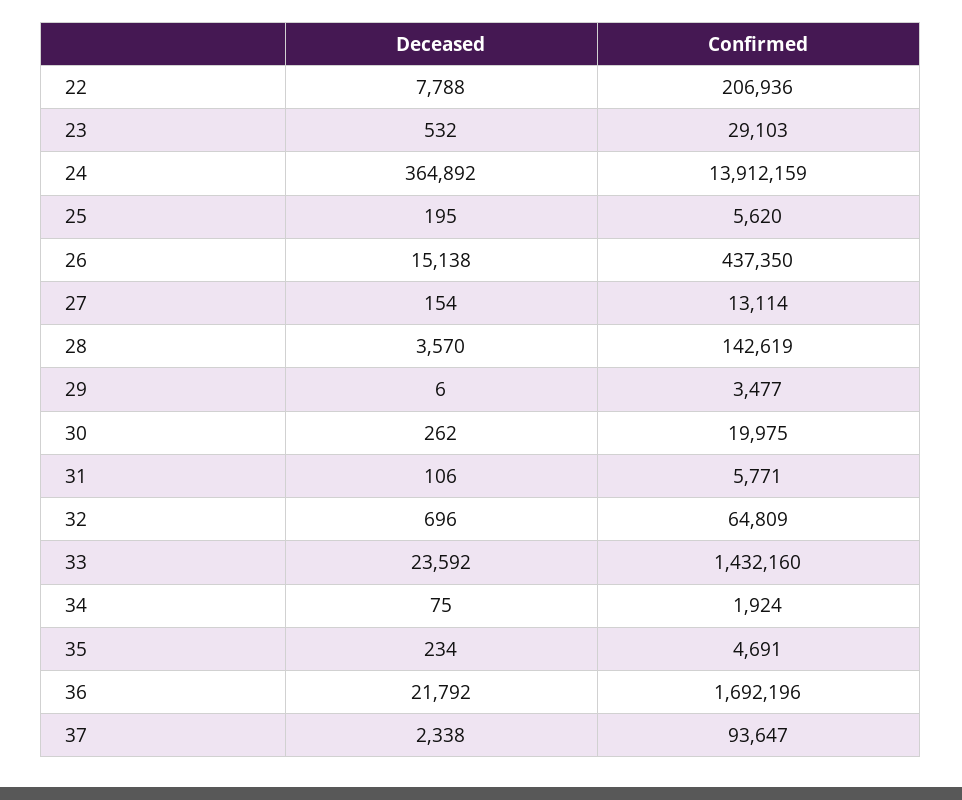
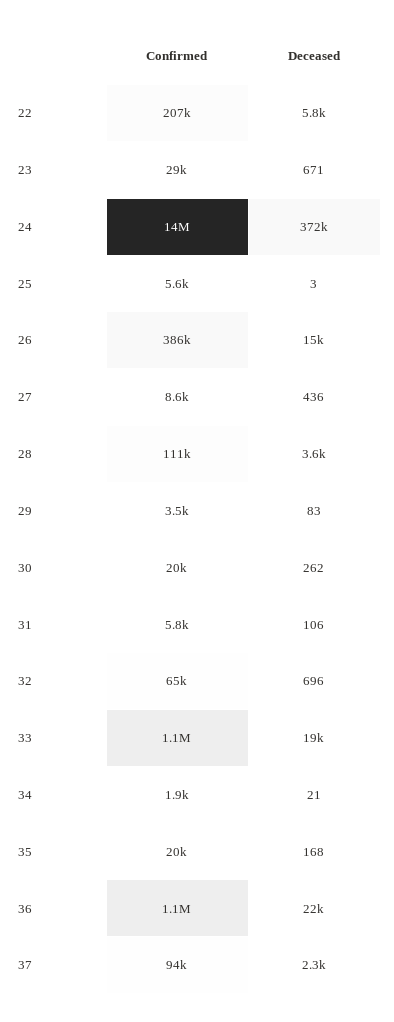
  {
    "Deceased": {
-     "22": 7788,
+     "22": 5800,
-     "23": 532,
+     "23": 671,
-     "24": 364892,
+     "24": 372000,
-     "25": 195,
+     "25": 3,
      "26": 15138,
-     "27": 154,
+     "27": 436,
      "28": 3570,
-     "29": 6,
+     "29": 83,
      "30": 262,
      "31": 106,
      "32": 696,
-     "33": 23592,
+     "33": 19000,
-     "34": 75,
+     "34": 21,
-     "35": 234,
+     "35": 168,
      "36": 21792,
      "37": 2338
    },
    "Confirmed": {
      "22": 206936,
      "23": 29103,
      "24": 13912159,
      "25": 5620,
-     "26": 437350,
+     "26": 386000,
-     "27": 13114,
+     "27": 8600,
-     "28": 142619,
+     "28": 111000,
      "29": 3477,
      "30": 19975,
      "31": 5771,
      "32": 64809,
-     "33": 1432160,
+     "33": 1100000,
      "34": 1924,
-     "35": 4691,
+     "35": 20000,
-     "36": 1692196,
+     "36": 1100000,
      "37": 93647
    }
  }

